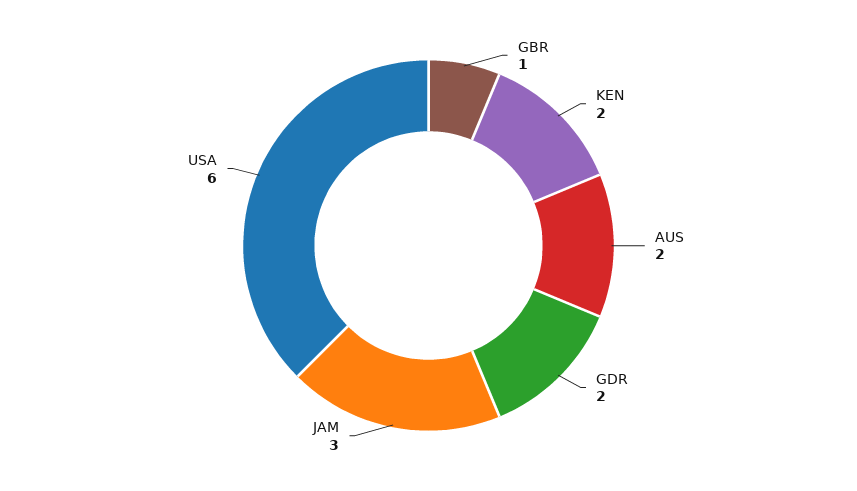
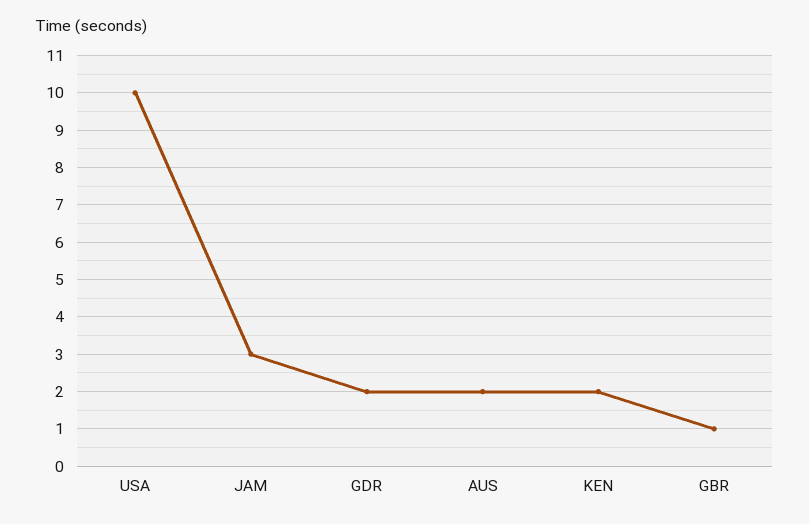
  {
    "GBR": 1,
    "KEN": 2,
    "AUS": 2,
    "GDR": 2,
    "JAM": 3,
-   "USA": 6
+   "USA": 10
  }

